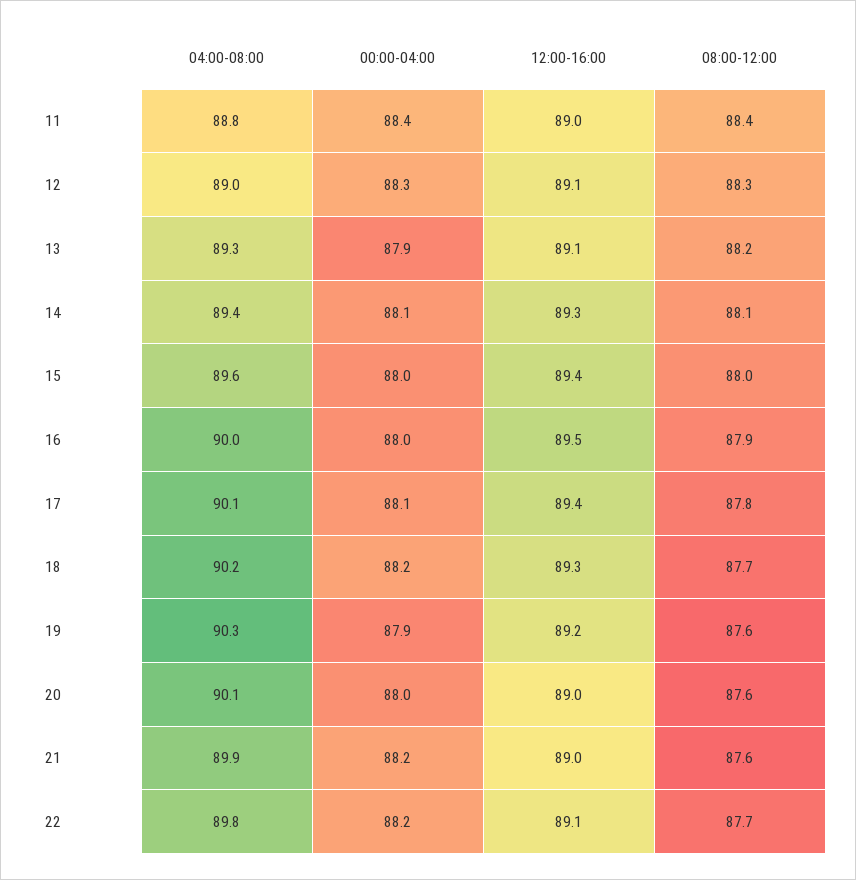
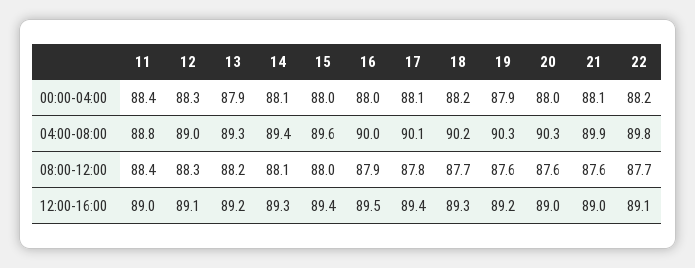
  {
    "04:00-08:00": {
      "11": 88.8,
      "12": 89,
      "13": 89.3,
      "14": 89.4,
      "15": 89.6,
      "16": 90,
      "17": 90.1,
      "18": 90.2,
      "19": 90.3,
-     "20": 90.1,
+     "20": 90.3,
      "21": 89.9,
      "22": 89.8
    },
    "00:00-04:00": {
      "11": 88.4,
      "12": 88.3,
      "13": 87.9,
      "14": 88.1,
      "15": 88,
      "16": 88,
      "17": 88.1,
      "18": 88.2,
      "19": 87.9,
      "20": 88,
-     "21": 88.2,
+     "21": 88.1,
      "22": 88.2
    },
    "12:00-16:00": {
      "11": 89,
      "12": 89.1,
-     "13": 89.1,
+     "13": 89.2,
      "14": 89.3,
      "15": 89.4,
      "16": 89.5,
      "17": 89.4,
      "18": 89.3,
      "19": 89.2,
      "20": 89,
      "21": 89,
      "22": 89.1
    },
    "08:00-12:00": {
      "11": 88.4,
      "12": 88.3,
      "13": 88.2,
      "14": 88.1,
      "15": 88,
      "16": 87.9,
      "17": 87.8,
      "18": 87.7,
      "19": 87.6,
      "20": 87.6,
      "21": 87.6,
      "22": 87.7
    }
  }

